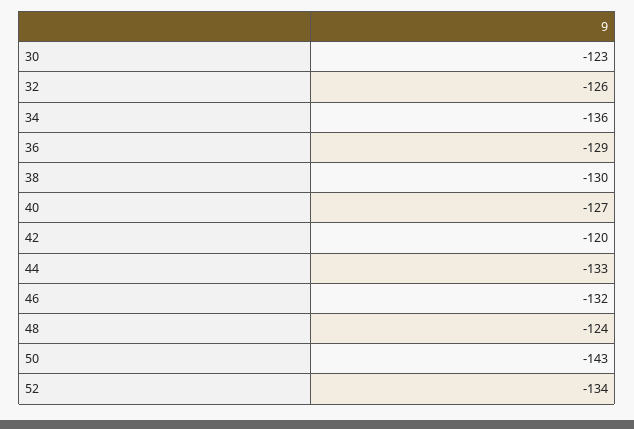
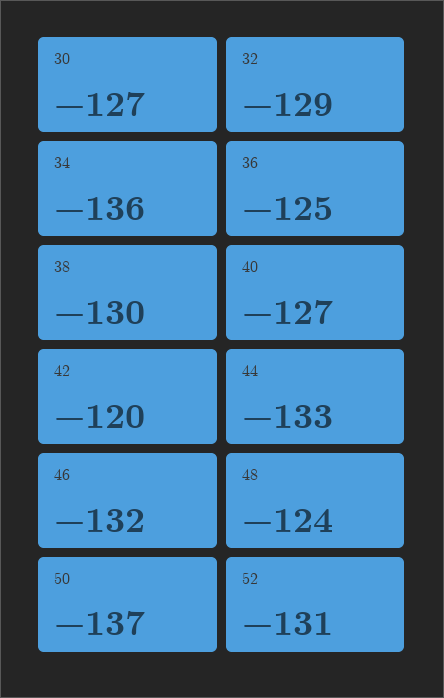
  {
-   "30": -123,
+   "30": -127,
-   "32": -126,
+   "32": -129,
    "34": -136,
-   "36": -129,
+   "36": -125,
    "38": -130,
    "40": -127,
    "42": -120,
    "44": -133,
    "46": -132,
    "48": -124,
-   "50": -143,
+   "50": -137,
-   "52": -134
+   "52": -131
  }

